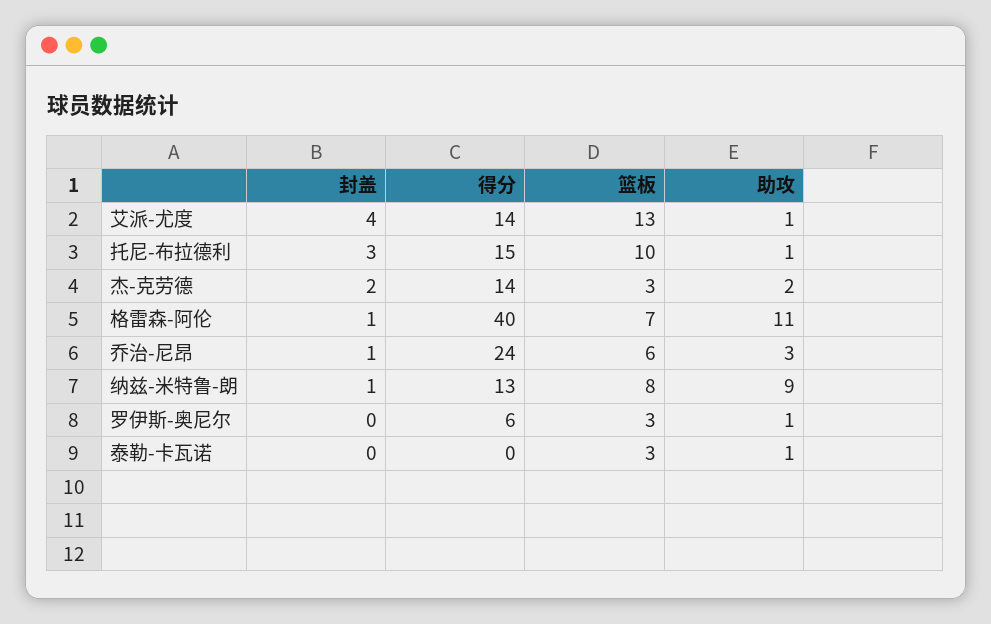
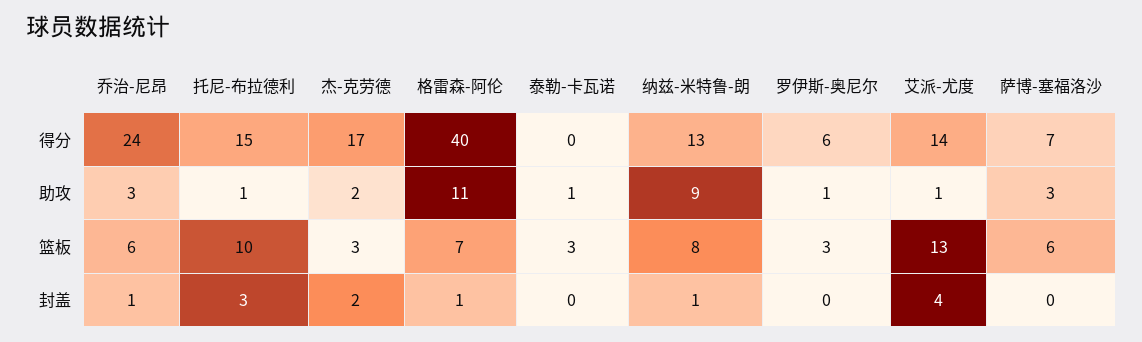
  {
    "封盖": {
      "艾派-尤度": 4,
      "托尼-布拉德利": 3,
      "杰-克劳德": 2,
      "格雷森-阿伦": 1,
      "乔治-尼昂": 1,
      "纳兹-米特鲁-朗": 1,
      "罗伊斯-奥尼尔": 0,
-     "泰勒-卡瓦诺": 0
+     "泰勒-卡瓦诺": 0,
+     "萨博-塞福洛沙": 0
    },
    "得分": {
      "艾派-尤度": 14,
      "托尼-布拉德利": 15,
-     "杰-克劳德": 14,
+     "杰-克劳德": 17,
      "格雷森-阿伦": 40,
      "乔治-尼昂": 24,
      "纳兹-米特鲁-朗": 13,
      "罗伊斯-奥尼尔": 6,
-     "泰勒-卡瓦诺": 0
+     "泰勒-卡瓦诺": 0,
+     "萨博-塞福洛沙": 7
    },
    "篮板": {
      "艾派-尤度": 13,
      "托尼-布拉德利": 10,
      "杰-克劳德": 3,
      "格雷森-阿伦": 7,
      "乔治-尼昂": 6,
      "纳兹-米特鲁-朗": 8,
      "罗伊斯-奥尼尔": 3,
-     "泰勒-卡瓦诺": 3
+     "泰勒-卡瓦诺": 3,
+     "萨博-塞福洛沙": 6
    },
    "助攻": {
      "艾派-尤度": 1,
      "托尼-布拉德利": 1,
      "杰-克劳德": 2,
      "格雷森-阿伦": 11,
      "乔治-尼昂": 3,
      "纳兹-米特鲁-朗": 9,
      "罗伊斯-奥尼尔": 1,
-     "泰勒-卡瓦诺": 1
+     "泰勒-卡瓦诺": 1,
+     "萨博-塞福洛沙": 3
    }
  }

